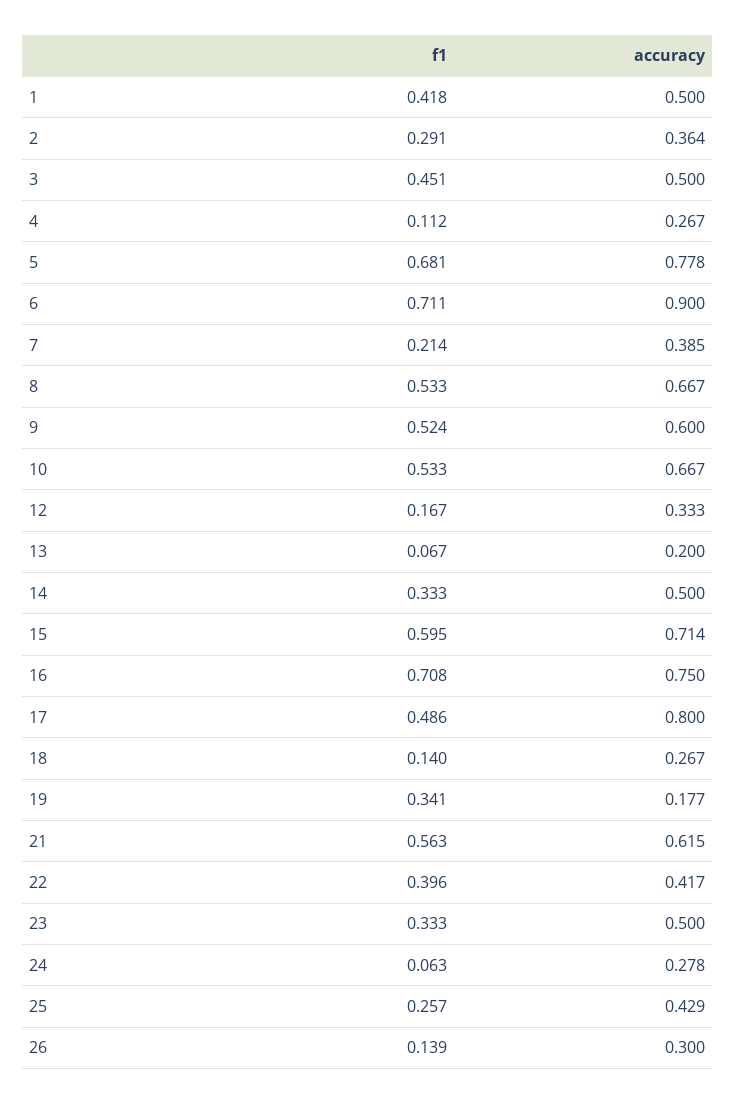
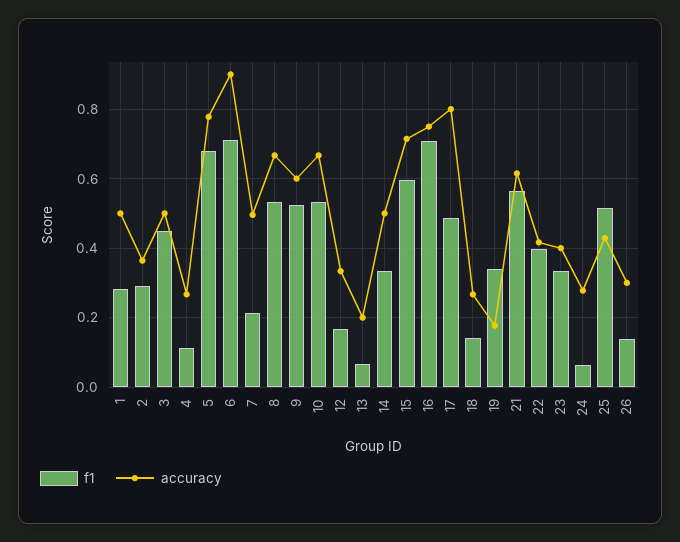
  {
    "f1": {
-     "1": 0.418,
+     "1": 0.28,
      "2": 0.291,
      "3": 0.451,
      "4": 0.112,
      "5": 0.681,
      "6": 0.711,
      "7": 0.214,
      "8": 0.533,
      "9": 0.524,
      "10": 0.533,
      "12": 0.167,
      "13": 0.067,
      "14": 0.333,
      "15": 0.595,
      "16": 0.708,
      "17": 0.486,
      "18": 0.14,
      "19": 0.341,
      "21": 0.563,
      "22": 0.396,
      "23": 0.333,
      "24": 0.063,
-     "25": 0.257,
+     "25": 0.52,
      "26": 0.139
    },
    "accuracy": {
      "1": 0.5,
      "2": 0.364,
      "3": 0.5,
      "4": 0.267,
      "5": 0.778,
      "6": 0.9,
-     "7": 0.385,
+     "7": 0.5,
      "8": 0.667,
      "9": 0.6,
      "10": 0.667,
      "12": 0.333,
      "13": 0.2,
      "14": 0.5,
      "15": 0.714,
      "16": 0.75,
      "17": 0.8,
      "18": 0.267,
      "19": 0.177,
      "21": 0.615,
      "22": 0.417,
-     "23": 0.5,
+     "23": 0.4,
      "24": 0.278,
      "25": 0.429,
      "26": 0.3
    }
  }

